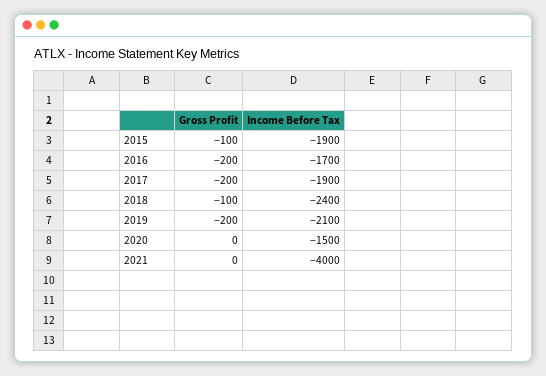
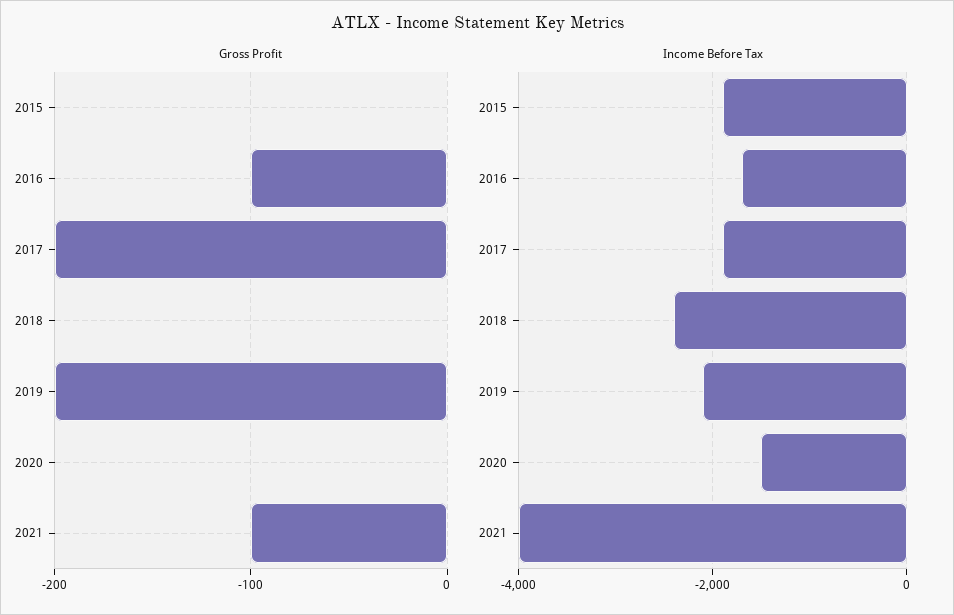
  {
    "Gross Profit": {
-     "2015": -100,
+     "2015": 0,
-     "2016": -200,
+     "2016": -100,
      "2017": -200,
-     "2018": -100,
+     "2018": 0,
      "2019": -200,
      "2020": 0,
-     "2021": 0
+     "2021": -100
    },
    "Income Before Tax": {
      "2015": -1900,
      "2016": -1700,
      "2017": -1900,
      "2018": -2400,
      "2019": -2100,
      "2020": -1500,
      "2021": -4000
    }
  }

